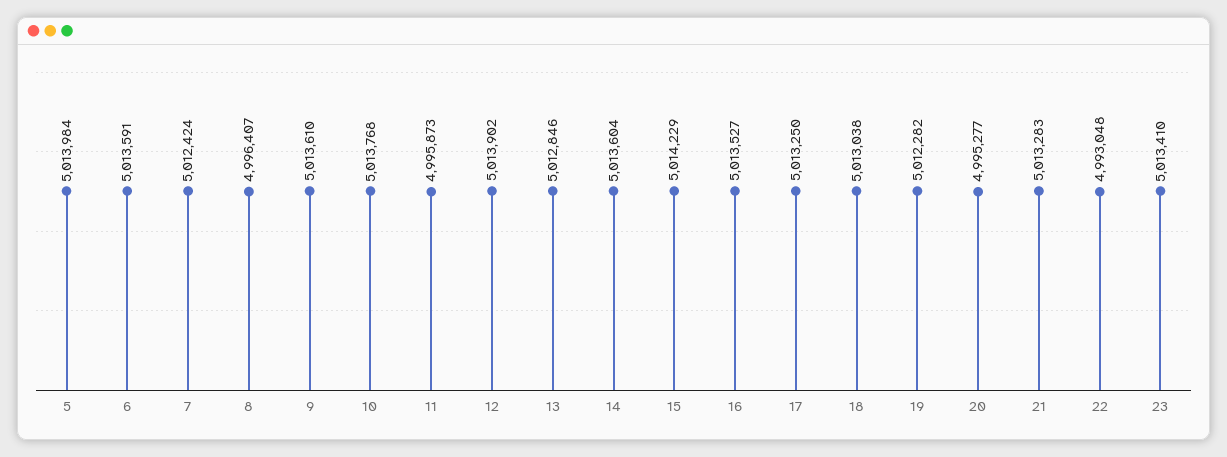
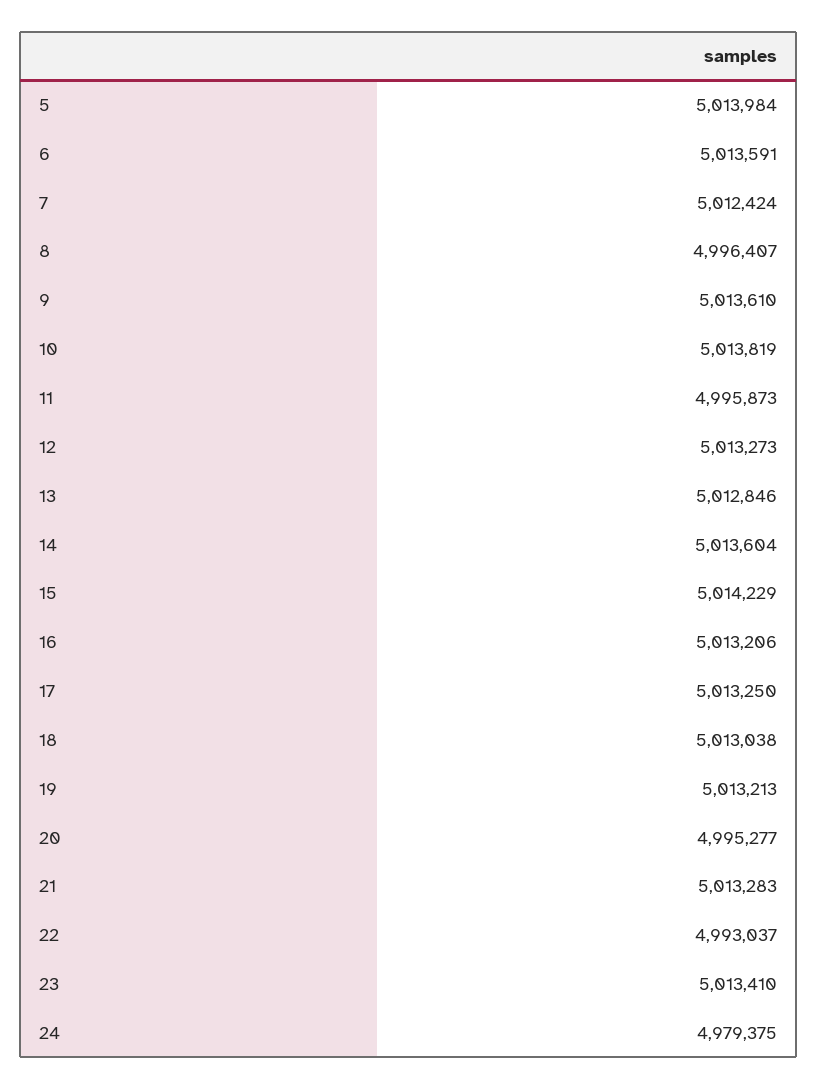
  {
    "5": 5013984,
    "6": 5013591,
    "7": 5012424,
    "8": 4996407,
    "9": 5013610,
-   "10": 5013768,
+   "10": 5013819,
    "11": 4995873,
-   "12": 5013902,
+   "12": 5013273,
    "13": 5012846,
    "14": 5013604,
    "15": 5014229,
-   "16": 5013527,
+   "16": 5013206,
    "17": 5013250,
    "18": 5013038,
-   "19": 5012282,
+   "19": 5013213,
    "20": 4995277,
    "21": 5013283,
-   "22": 4993048,
+   "22": 4993037,
-   "23": 5013410
+   "23": 5013410,
+   "24": 4979375
  }

